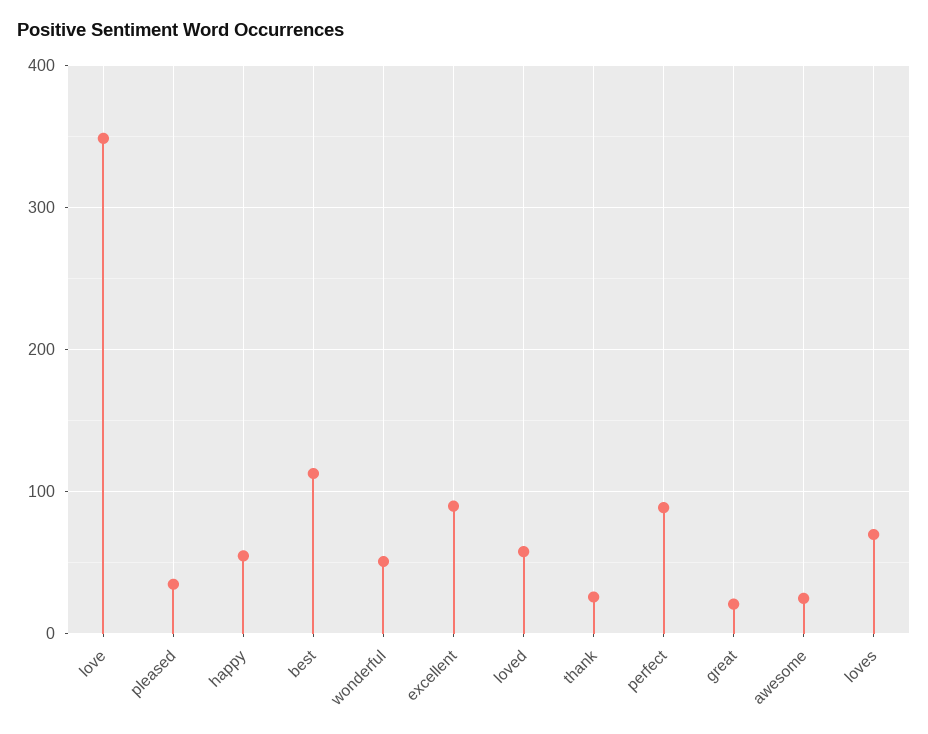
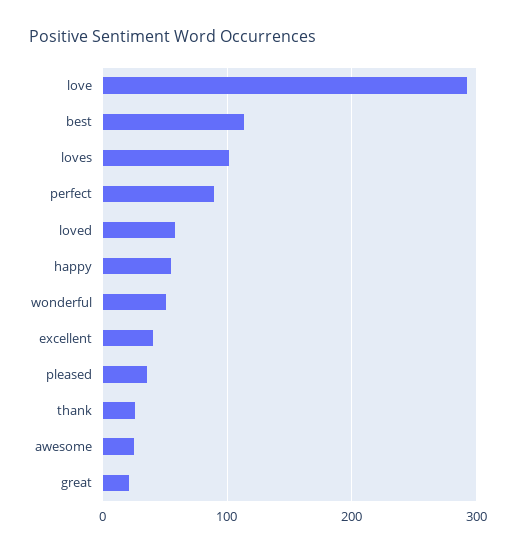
  {
-   "love": 350,
+   "love": 290,
    "pleased": 40,
    "happy": 60,
    "best": 110,
    "wonderful": 50,
-   "excellent": 90,
+   "excellent": 40,
    "loved": 60,
    "thank": 30,
    "perfect": 90,
    "great": 20,
    "awesome": 30,
-   "loves": 70
+   "loves": 100
  }

